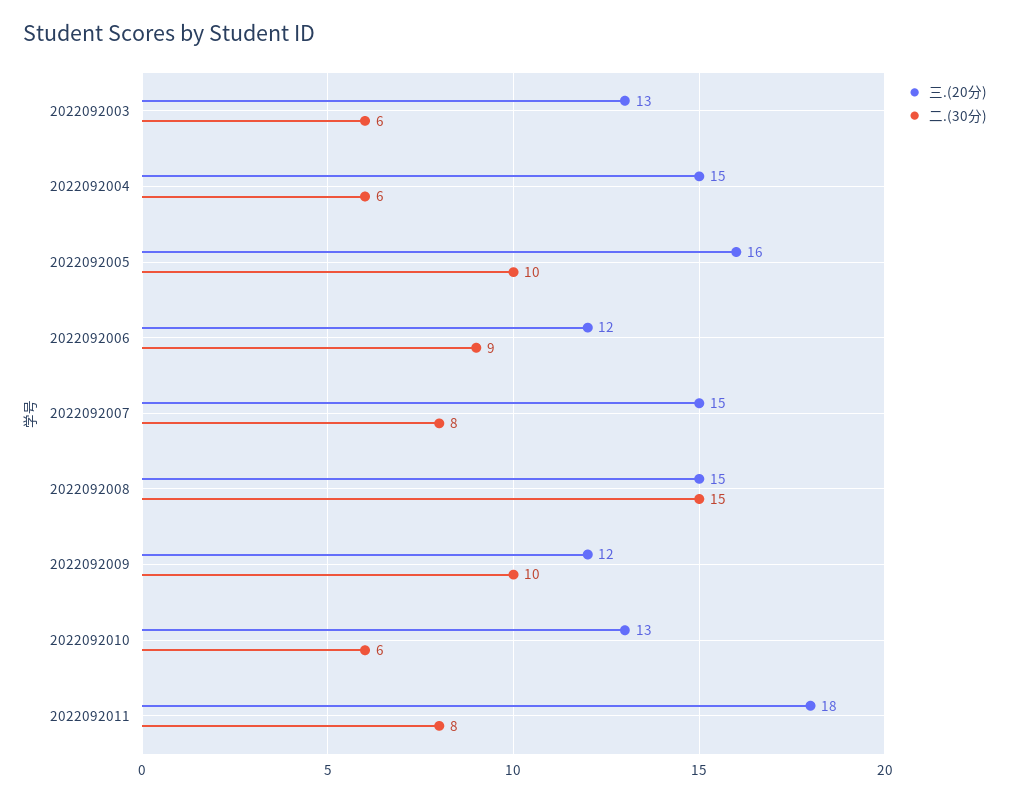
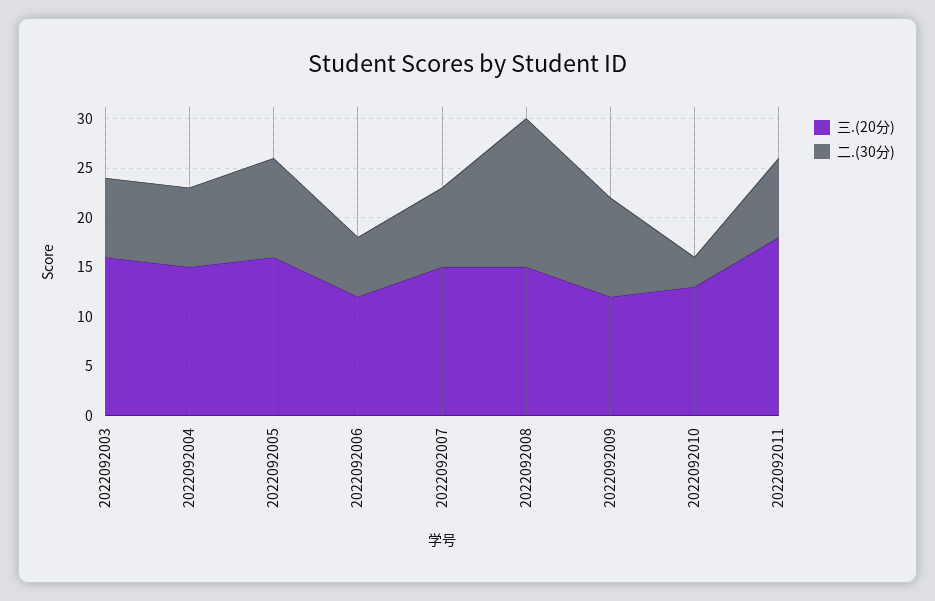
  {
    "三.(20分)": {
-     "2022092003": 13,
+     "2022092003": 16,
      "2022092004": 15,
      "2022092005": 16,
      "2022092006": 12,
      "2022092007": 15,
      "2022092008": 15,
      "2022092009": 12,
      "2022092010": 13,
      "2022092011": 18
    },
    "二.(30分)": {
-     "2022092003": 6,
+     "2022092003": 8,
-     "2022092004": 6,
+     "2022092004": 8,
      "2022092005": 10,
-     "2022092006": 9,
+     "2022092006": 6,
      "2022092007": 8,
      "2022092008": 15,
      "2022092009": 10,
-     "2022092010": 6,
+     "2022092010": 3,
      "2022092011": 8
    }
  }

